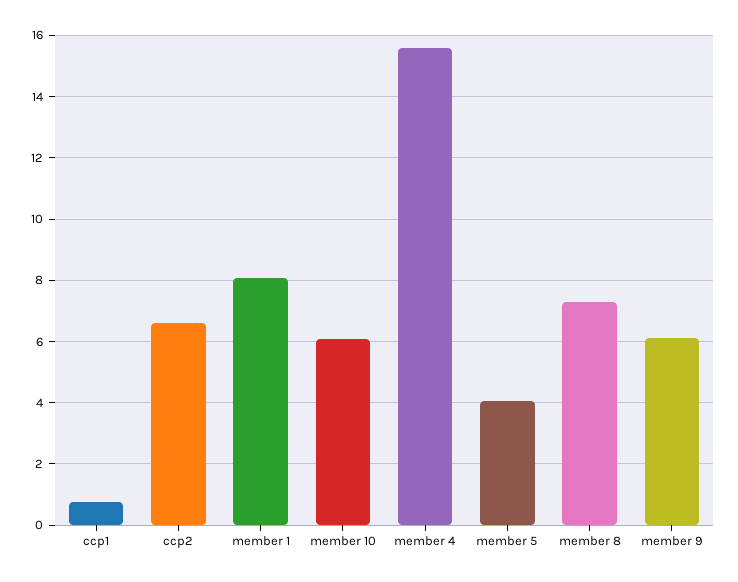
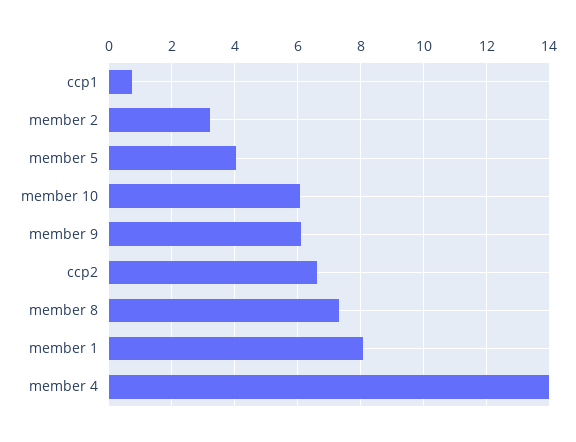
  {
    "ccp1": 0.8,
    "ccp2": 6.6,
    "member 1": 8,
    "member 10": 6,
-   "member 4": 15.6,
+   "member 4": 14,
    "member 5": 4,
    "member 8": 7.4,
-   "member 9": 6.2
+   "member 9": 6.2,
+   "member 2": 3.2
  }

